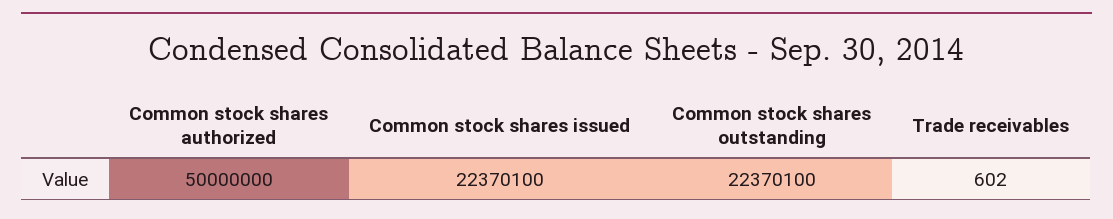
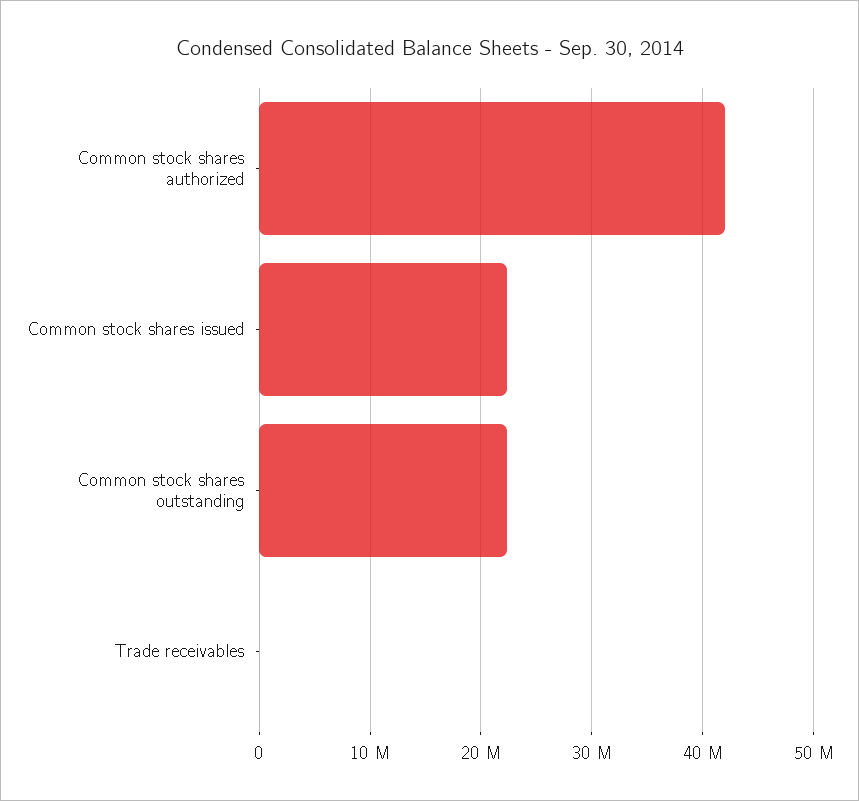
  {
-   "Common stock shares authorized": 50000000,
+   "Common stock shares authorized": 42000000,
    "Common stock shares issued": 22370100,
    "Common stock shares outstanding": 22370100,
    "Trade receivables": 602
  }

